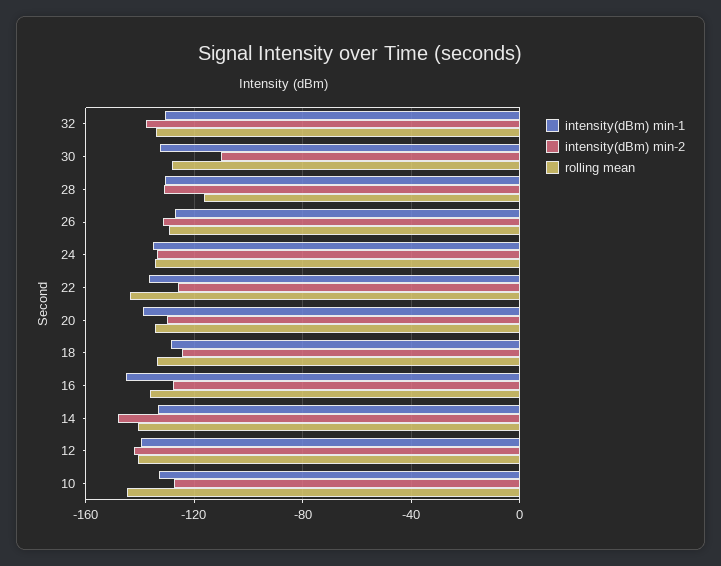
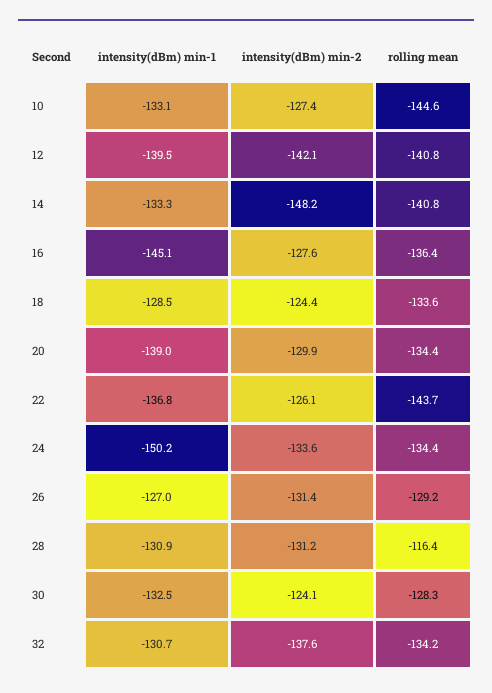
  {
    "intensity(dBm) min-1": {
      "32": -130.7,
      "30": -132.5,
      "28": -130.9,
      "26": -127,
-     "24": -135,
+     "24": -150.2,
      "22": -136.8,
      "20": -139,
      "18": -128.5,
      "16": -145.1,
      "14": -133.3,
      "12": -139.5,
      "10": -133.1
    },
    "intensity(dBm) min-2": {
      "32": -137.6,
-     "30": -110,
+     "30": -124.1,
      "28": -131.2,
      "26": -131.4,
      "24": -133.6,
      "22": -126.1,
      "20": -129.9,
      "18": -124.4,
      "16": -127.6,
      "14": -148.2,
      "12": -142.1,
      "10": -127.4
    },
    "rolling mean": {
      "32": -134.2,
      "30": -128.3,
      "28": -116.4,
      "26": -129.2,
      "24": -134.4,
      "22": -143.7,
      "20": -134.4,
      "18": -133.6,
      "16": -136.4,
      "14": -140.8,
      "12": -140.8,
      "10": -144.6
    }
  }

